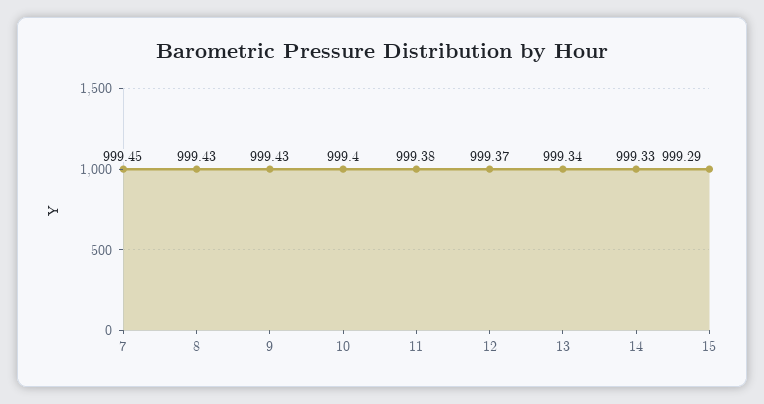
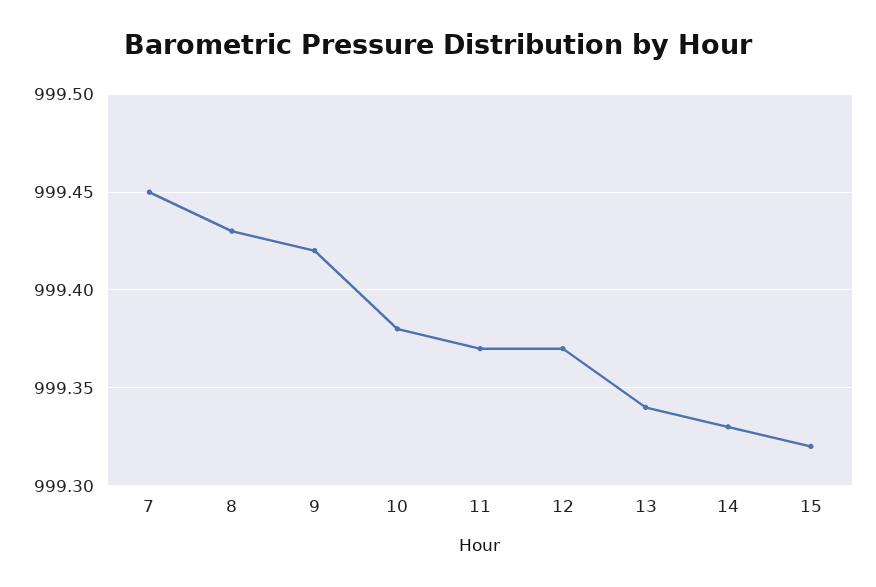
  {
    "7": 999.45,
    "8": 999.43,
-   "9": 999.43,
+   "9": 999.42,
-   "10": 999.4,
+   "10": 999.38,
-   "11": 999.38,
+   "11": 999.37,
    "12": 999.37,
    "13": 999.34,
    "14": 999.33,
-   "15": 999.29
+   "15": 999.32
  }

